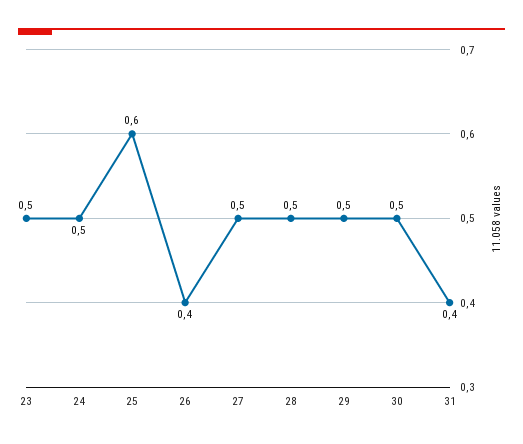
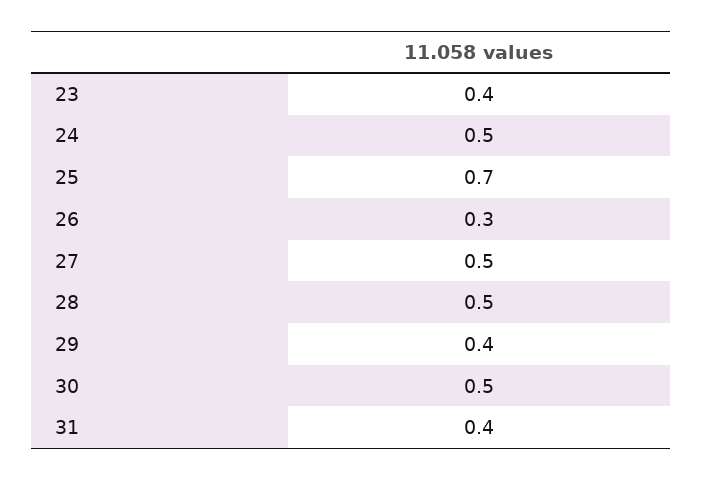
  {
-   "23": 0.5,
+   "23": 0.4,
    "24": 0.5,
-   "25": 0.6,
+   "25": 0.7,
-   "26": 0.4,
+   "26": 0.3,
    "27": 0.5,
    "28": 0.5,
-   "29": 0.5,
+   "29": 0.4,
    "30": 0.5,
    "31": 0.4
  }

